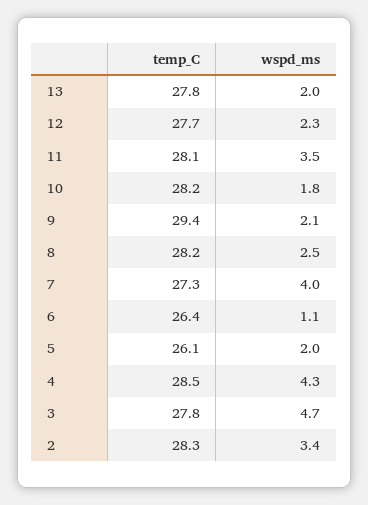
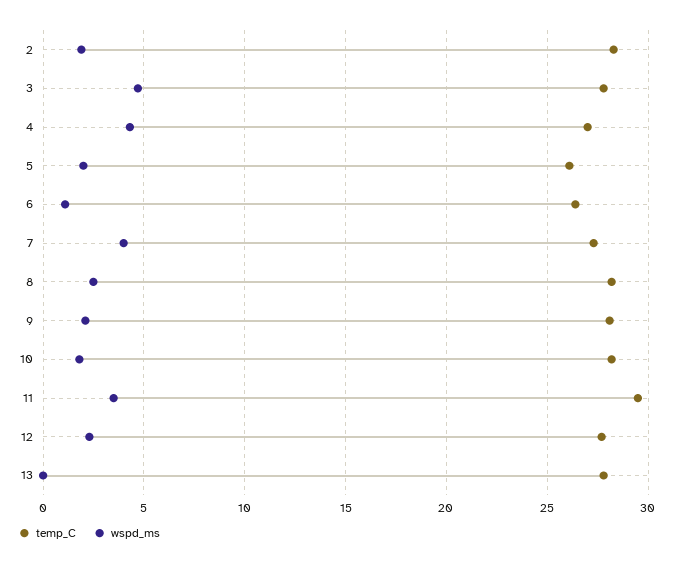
  {
    "temp_C": {
      "13": 27.8,
      "12": 27.7,
-     "11": 28.1,
+     "11": 29.5,
      "10": 28.2,
-     "9": 29.4,
+     "9": 28,
      "8": 28.2,
      "7": 27.3,
      "6": 26.4,
      "5": 26.1,
-     "4": 28.5,
+     "4": 27,
      "3": 27.8,
      "2": 28.3
    },
    "wspd_ms": {
-     "13": 2,
+     "13": 0,
      "12": 2.3,
      "11": 3.5,
      "10": 1.8,
      "9": 2.1,
      "8": 2.5,
      "7": 4,
      "6": 1.1,
      "5": 2,
      "4": 4.3,
      "3": 4.7,
-     "2": 3.4
+     "2": 2
    }
  }

